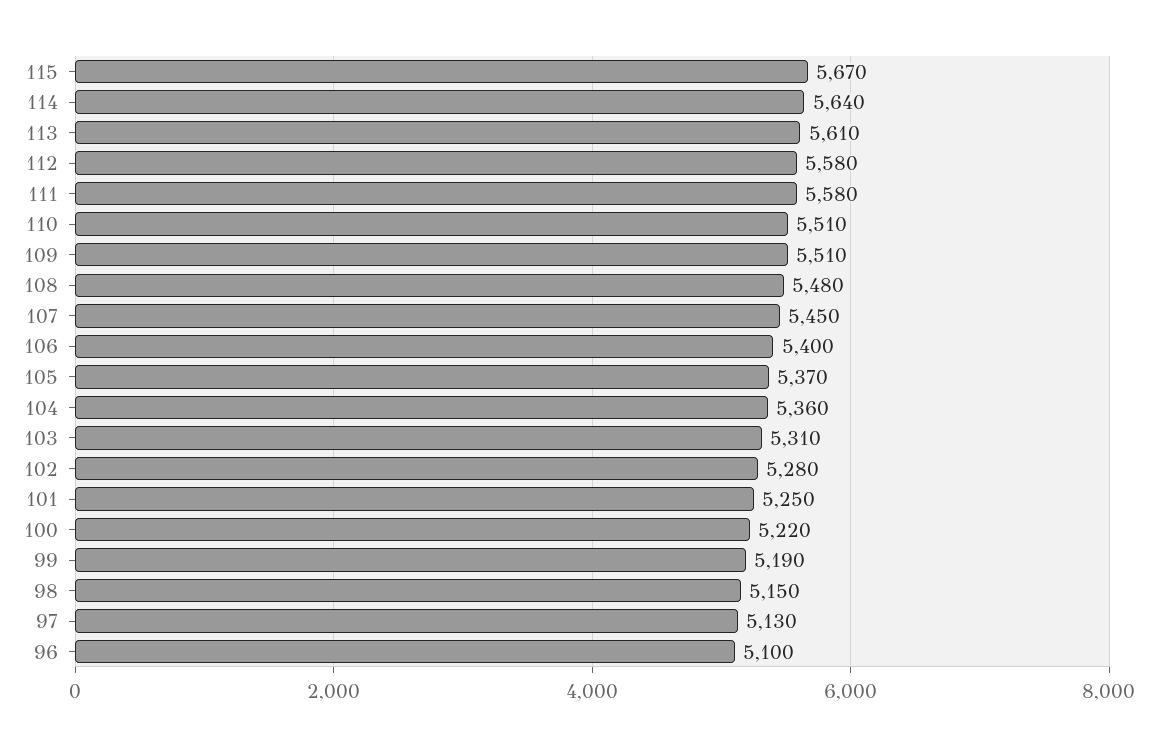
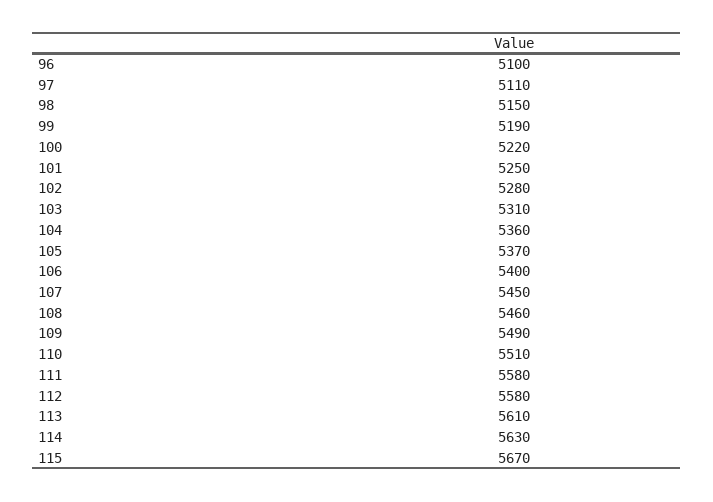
  {
    "115": 5670,
-   "114": 5640,
+   "114": 5630,
    "113": 5610,
    "112": 5580,
    "111": 5580,
    "110": 5510,
-   "109": 5510,
+   "109": 5490,
-   "108": 5480,
+   "108": 5460,
    "107": 5450,
    "106": 5400,
    "105": 5370,
    "104": 5360,
    "103": 5310,
    "102": 5280,
    "101": 5250,
    "100": 5220,
    "99": 5190,
    "98": 5150,
-   "97": 5130,
+   "97": 5110,
    "96": 5100
  }

